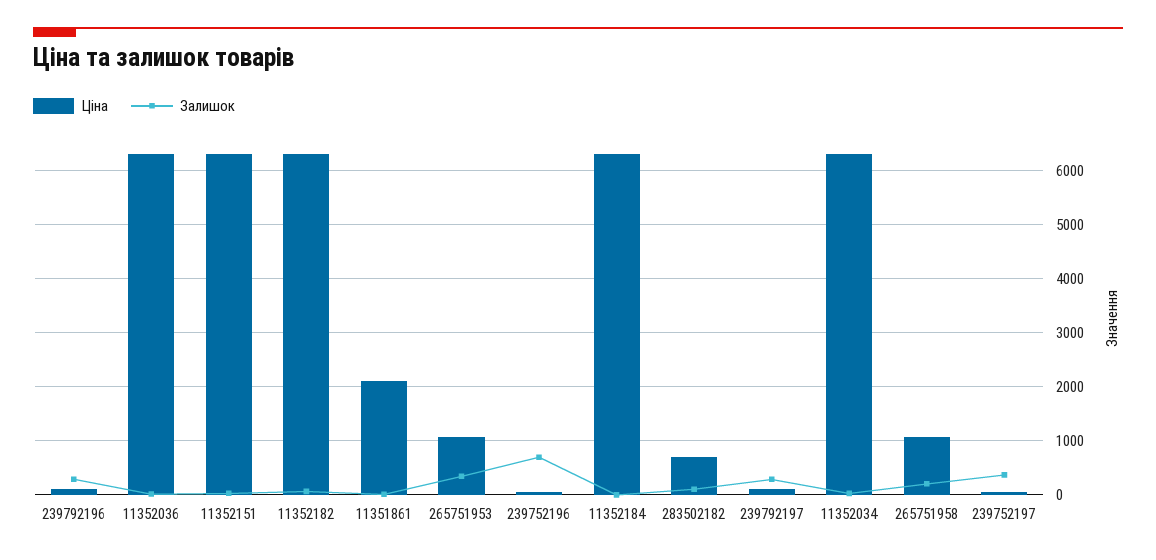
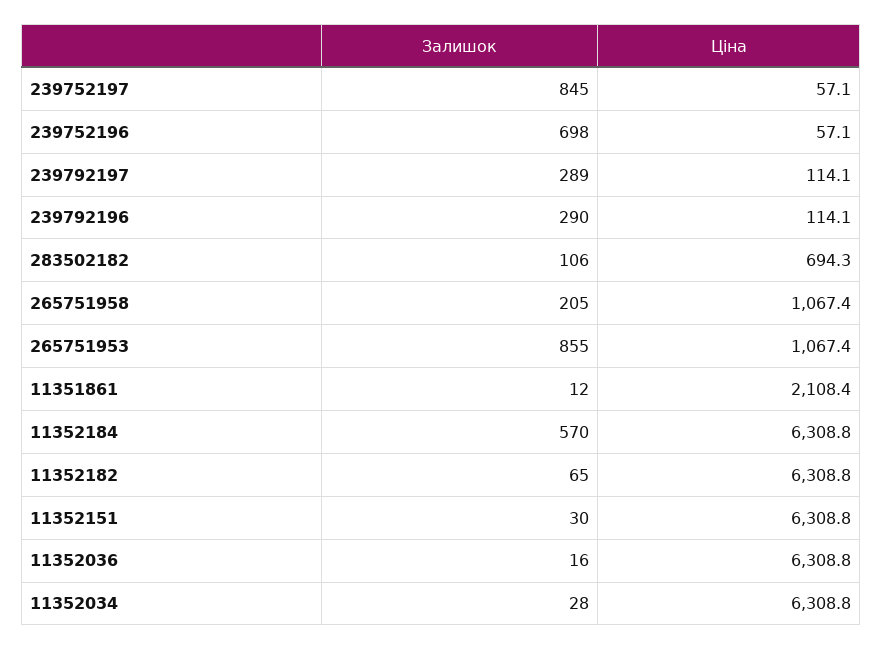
  {
    "Ціна": {
      "239792196": 114.1,
      "11352036": 6308.8,
      "11352151": 6308.8,
      "11352182": 6308.8,
      "11351861": 2108.4,
      "265751953": 1067.4,
      "239752196": 57.1,
      "11352184": 6308.8,
      "283502182": 694.3,
      "239792197": 114.1,
      "11352034": 6308.8,
      "265751958": 1067.4,
      "239752197": 57.1
    },
    "Залишок": {
      "239792196": 290,
      "11352036": 16,
      "11352151": 30,
      "11352182": 65,
      "11351861": 12,
-     "265751953": 400,
+     "265751953": 855,
      "239752196": 698,
-     "11352184": 0,
+     "11352184": 570,
      "283502182": 106,
      "239792197": 289,
      "11352034": 28,
      "265751958": 205,
-     "239752197": 400
+     "239752197": 845
    }
  }

